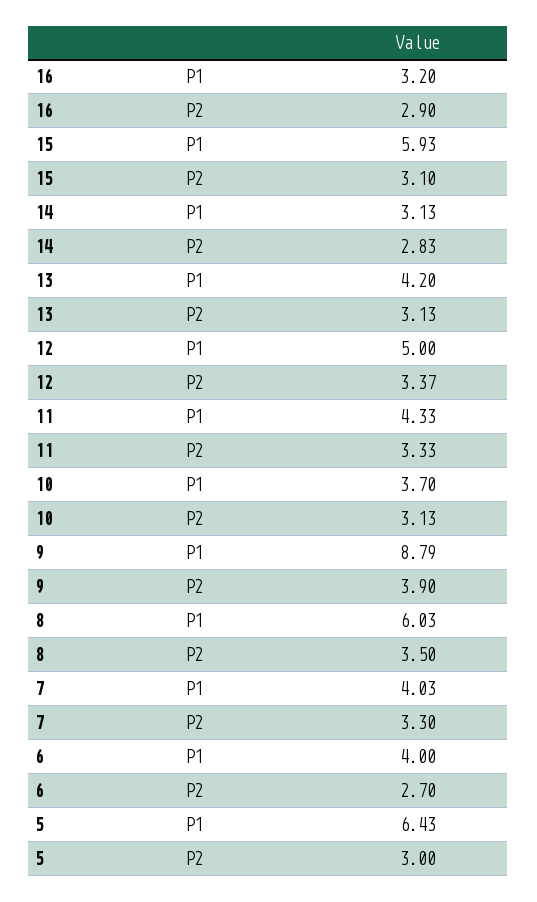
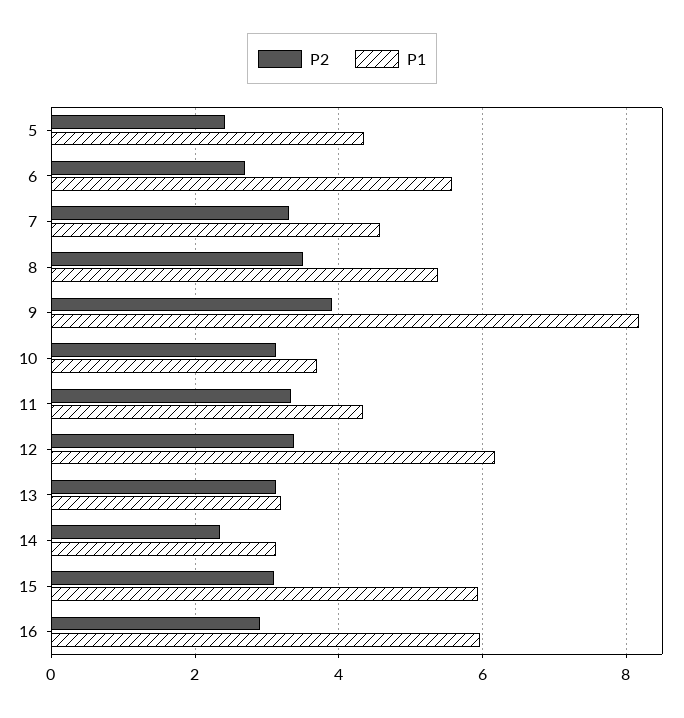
  {
    "P1": {
-     "16": 3.2,
+     "16": 6,
      "15": 5.93,
      "14": 3.13,
-     "13": 4.2,
+     "13": 3.2,
-     "12": 5,
+     "12": 6.2,
      "11": 4.33,
      "10": 3.7,
-     "9": 8.79,
+     "9": 8.2,
-     "8": 6.03,
+     "8": 5.4,
-     "7": 4.03,
+     "7": 4.6,
-     "6": 4,
+     "6": 5.6,
-     "5": 6.43
+     "5": 4.4
    },
    "P2": {
      "16": 2.9,
      "15": 3.1,
-     "14": 2.83,
+     "14": 2.4,
      "13": 3.13,
      "12": 3.37,
      "11": 3.33,
      "10": 3.13,
      "9": 3.9,
      "8": 3.5,
      "7": 3.3,
      "6": 2.7,
-     "5": 3
+     "5": 2.4
    }
  }

